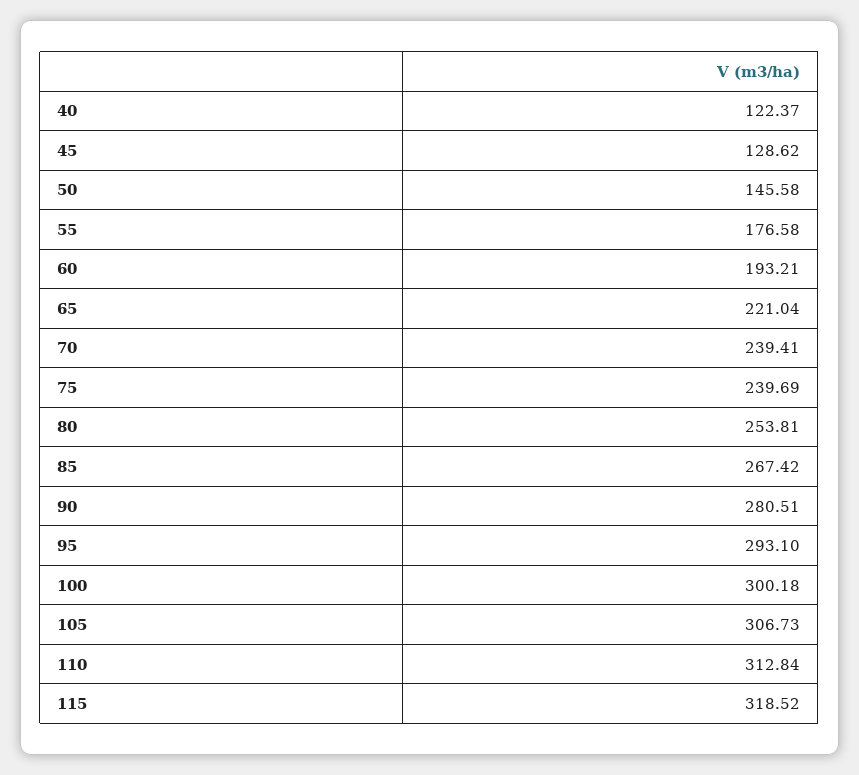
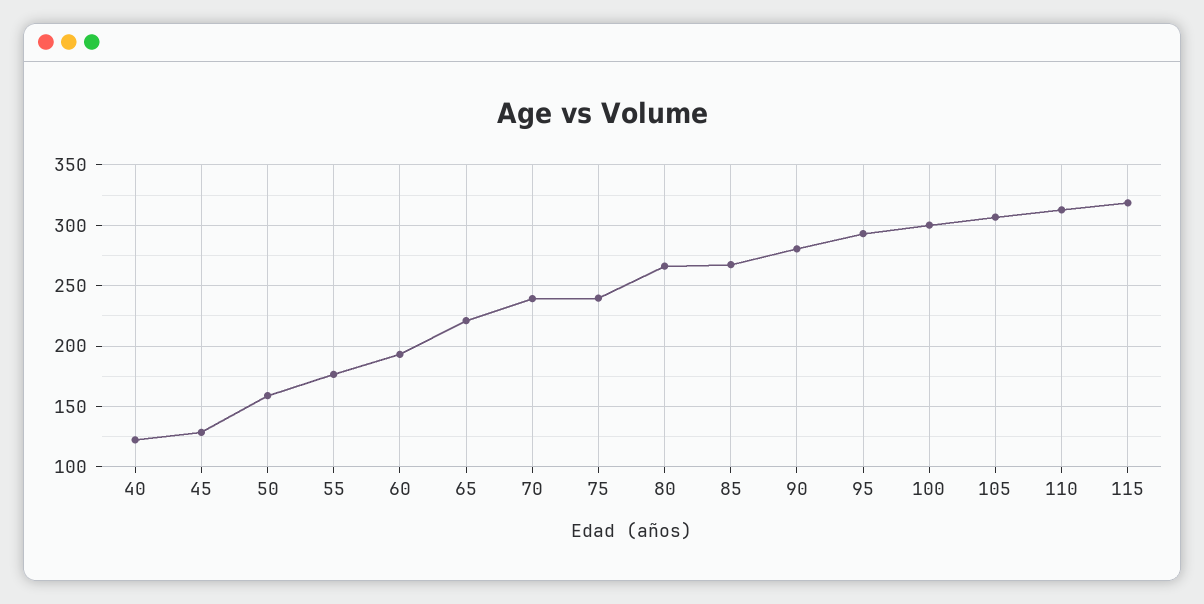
  {
    "40": 122.37,
    "45": 128.62,
-   "50": 145.58,
+   "50": 160,
    "55": 176.58,
    "60": 193.21,
    "65": 221.04,
    "70": 239.41,
    "75": 239.69,
-   "80": 253.81,
+   "80": 265,
    "85": 267.42,
    "90": 280.51,
    "95": 293.1,
    "100": 300.18,
    "105": 306.73,
    "110": 312.84,
    "115": 318.52
  }

